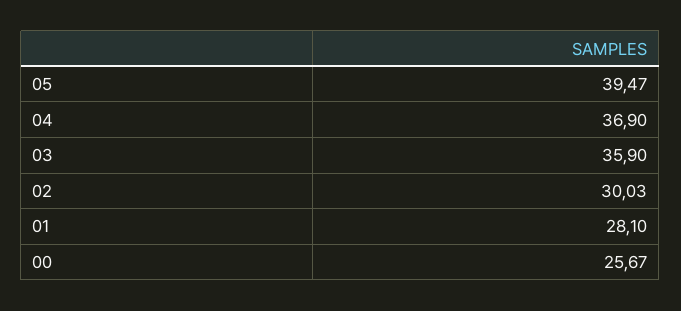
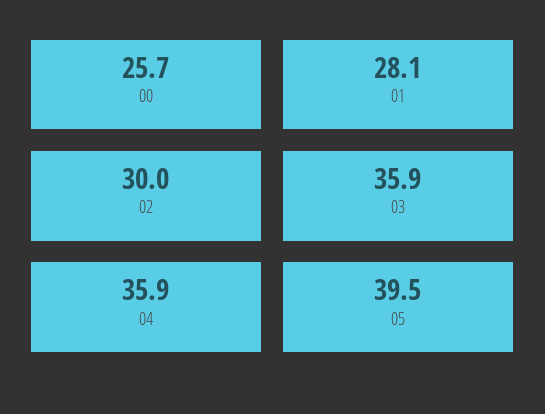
  {
    "05": 39.47,
-   "04": 36.9,
+   "04": 35.9,
    "03": 35.9,
    "02": 30.03,
    "01": 28.1,
    "00": 25.67
  }

